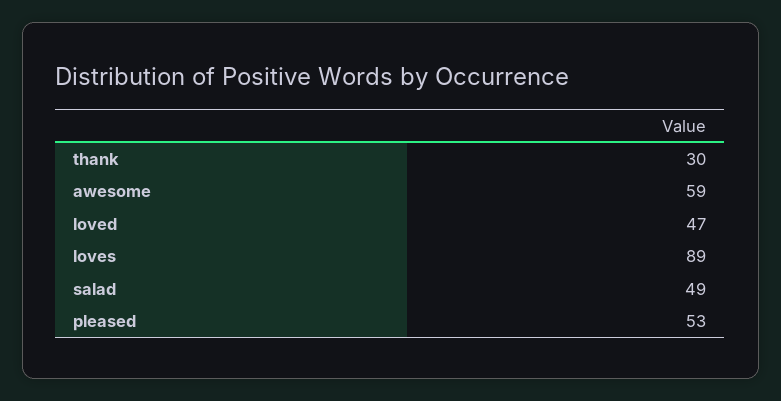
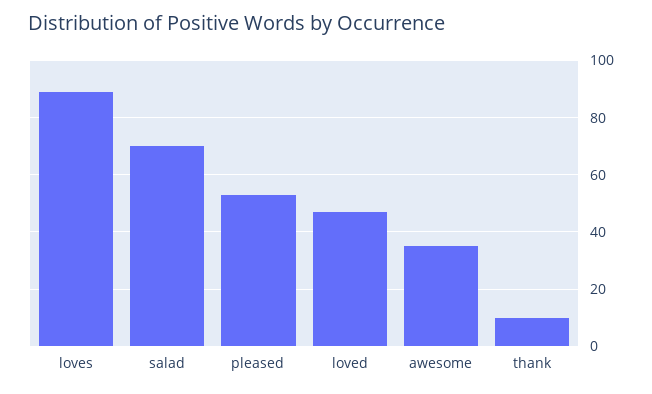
  {
-   "thank": 30,
+   "thank": 10,
-   "awesome": 59,
+   "awesome": 35,
    "loved": 47,
    "loves": 89,
-   "salad": 49,
+   "salad": 70,
    "pleased": 53
  }

